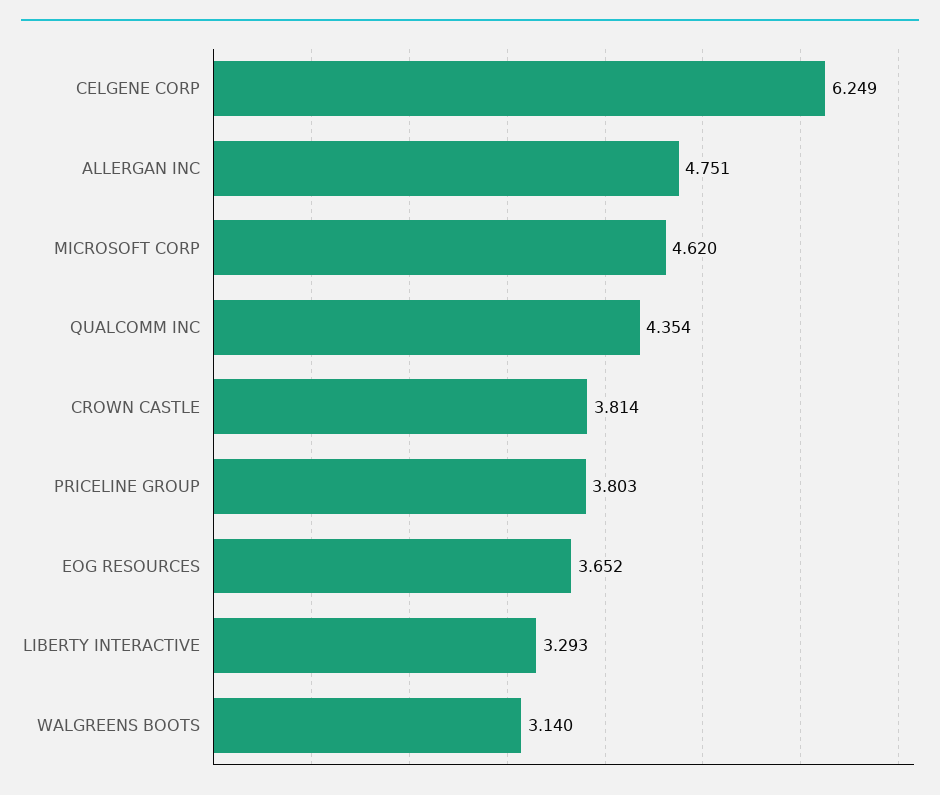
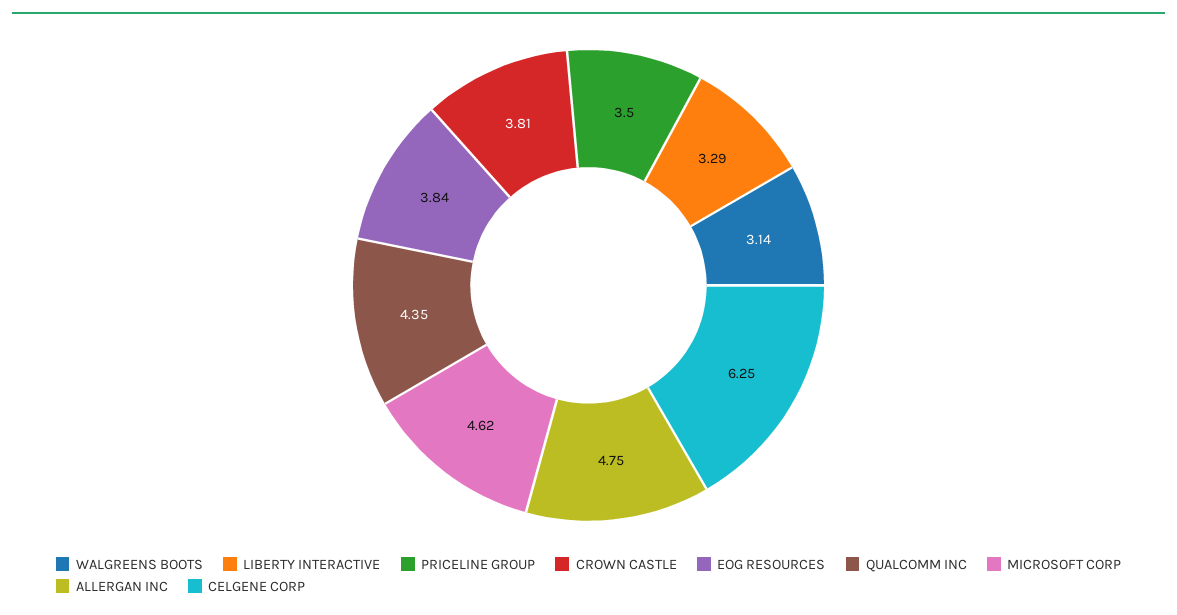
  {
    "CELGENE CORP": 6.249,
    "ALLERGAN INC": 4.751,
    "MICROSOFT CORP": 4.62,
    "QUALCOMM INC": 4.354,
    "CROWN CASTLE": 3.814,
-   "PRICELINE GROUP": 3.803,
+   "PRICELINE GROUP": 3.5,
-   "EOG RESOURCES": 3.652,
+   "EOG RESOURCES": 3.84,
    "LIBERTY INTERACTIVE": 3.293,
    "WALGREENS BOOTS": 3.14
  }

